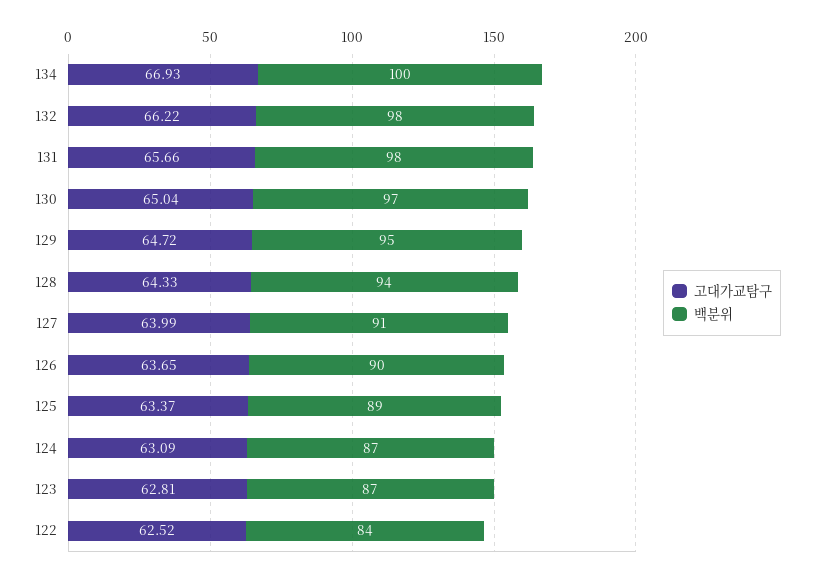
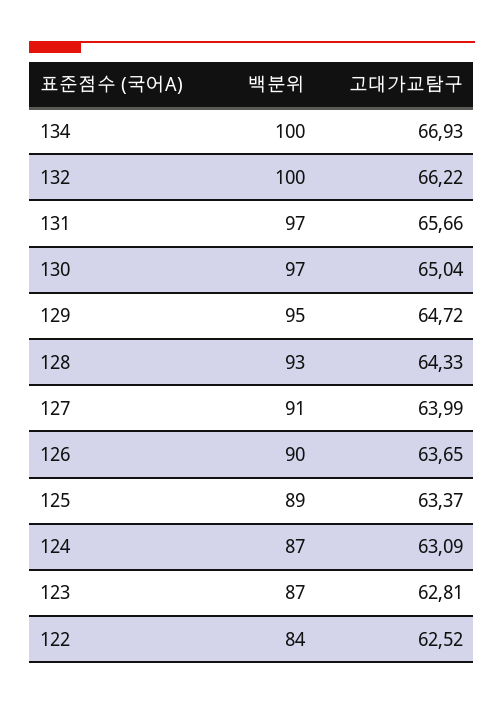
  {
    "고대가교탐구": {
      "134": 66.93,
      "132": 66.22,
      "131": 65.66,
      "130": 65.04,
      "129": 64.72,
      "128": 64.33,
      "127": 63.99,
      "126": 63.65,
      "125": 63.37,
      "124": 63.09,
      "123": 62.81,
      "122": 62.52
    },
    "백분위": {
      "134": 100,
-     "132": 98,
+     "132": 100,
-     "131": 98,
+     "131": 97,
      "130": 97,
      "129": 95,
-     "128": 94,
+     "128": 93,
      "127": 91,
      "126": 90,
      "125": 89,
      "124": 87,
      "123": 87,
      "122": 84
    }
  }

